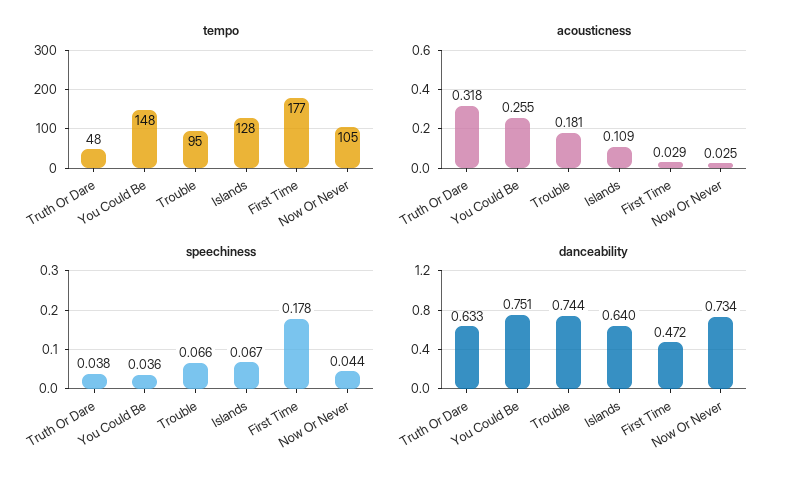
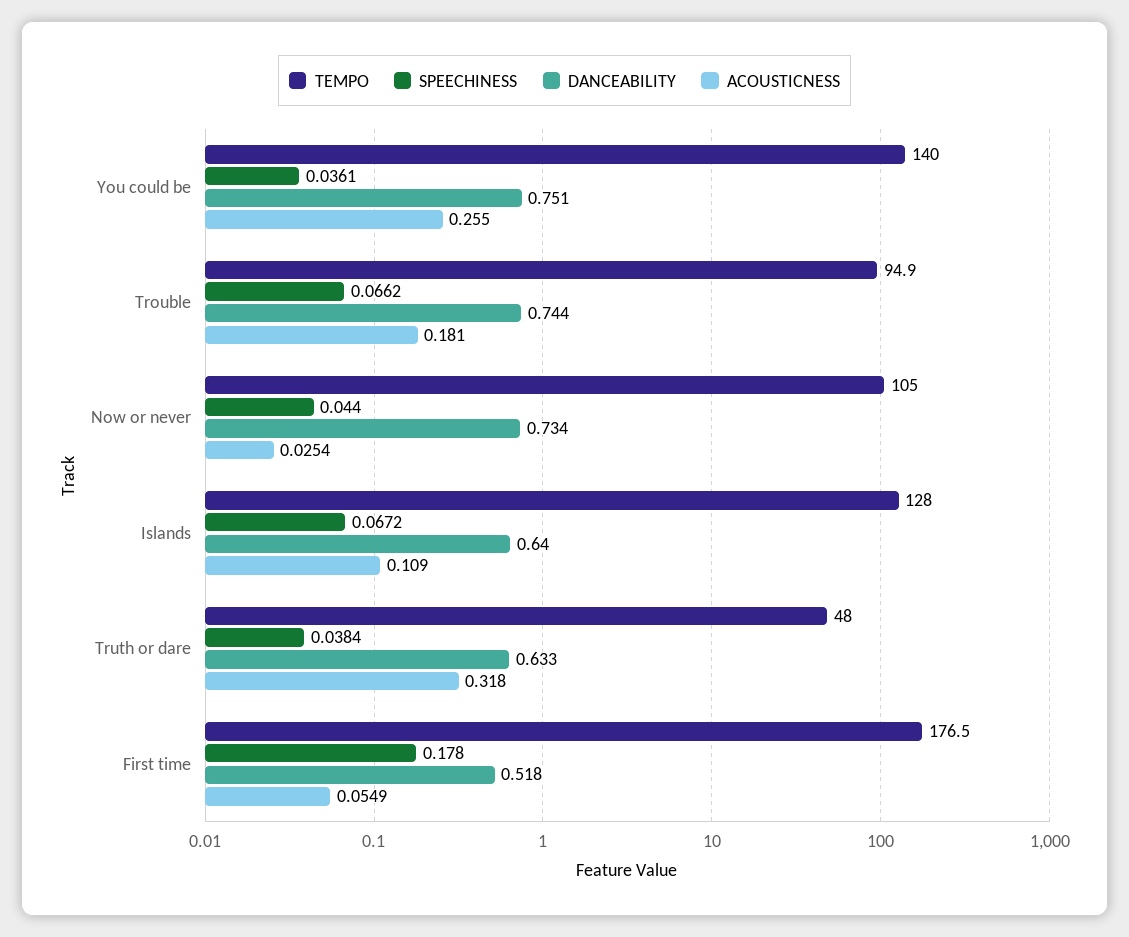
  {
    "tempo": {
      "Truth Or Dare": 48,
-     "You Could Be": 148,
+     "You Could Be": 140,
      "Trouble": 94.9,
      "Islands": 128,
      "First Time": 176.5,
      "Now Or Never": 105
    },
    "acousticness": {
      "Truth Or Dare": 0.318,
      "You Could Be": 0.255,
      "Trouble": 0.181,
      "Islands": 0.109,
-     "First Time": 0.029,
+     "First Time": 0.0549,
      "Now Or Never": 0.0254
    },
    "speechiness": {
      "Truth Or Dare": 0.0384,
      "You Could Be": 0.0361,
      "Trouble": 0.0662,
      "Islands": 0.0672,
      "First Time": 0.178,
      "Now Or Never": 0.044
    },
    "danceability": {
      "Truth Or Dare": 0.633,
      "You Could Be": 0.751,
      "Trouble": 0.744,
      "Islands": 0.64,
-     "First Time": 0.472,
+     "First Time": 0.518,
      "Now Or Never": 0.734
    }
  }

